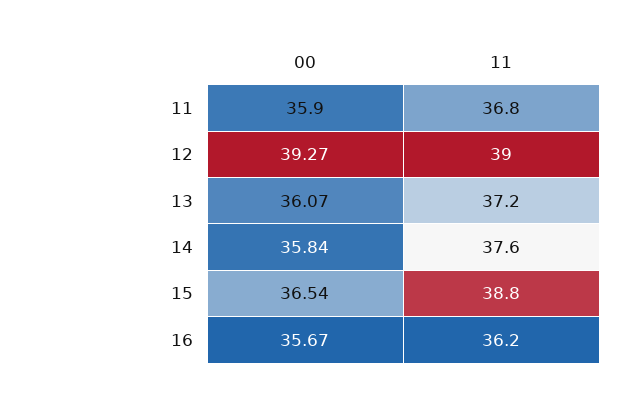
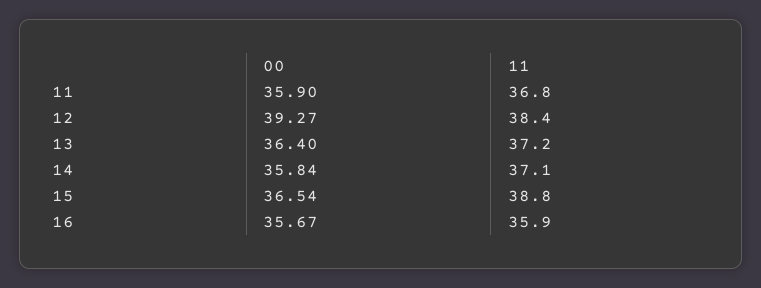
  {
    "00": {
      "11": 35.9,
      "12": 39.27,
-     "13": 36.07,
+     "13": 36.4,
      "14": 35.84,
      "15": 36.54,
      "16": 35.67
    },
    "11": {
      "11": 36.8,
-     "12": 39,
+     "12": 38.4,
      "13": 37.2,
-     "14": 37.6,
+     "14": 37.1,
      "15": 38.8,
-     "16": 36.2
+     "16": 35.9
    }
  }

